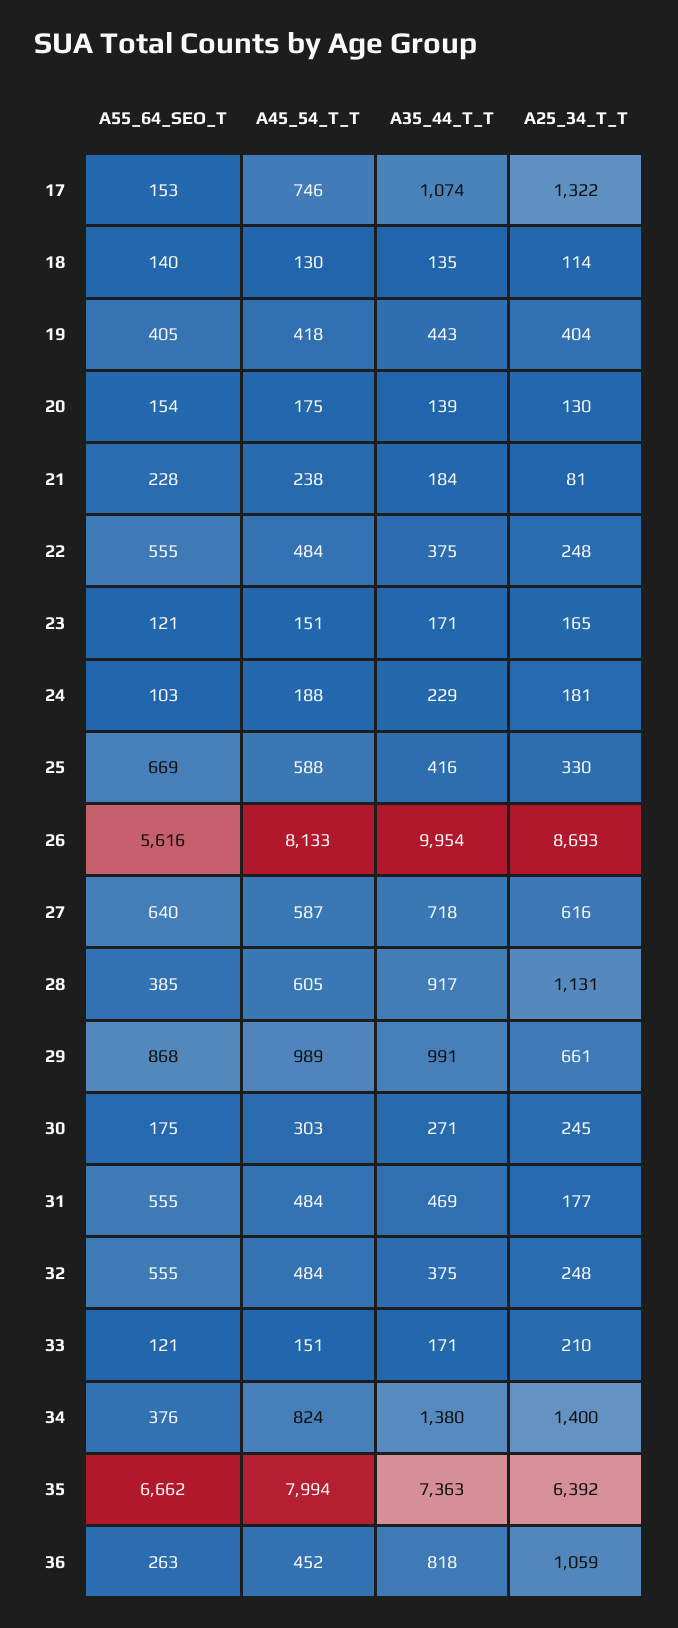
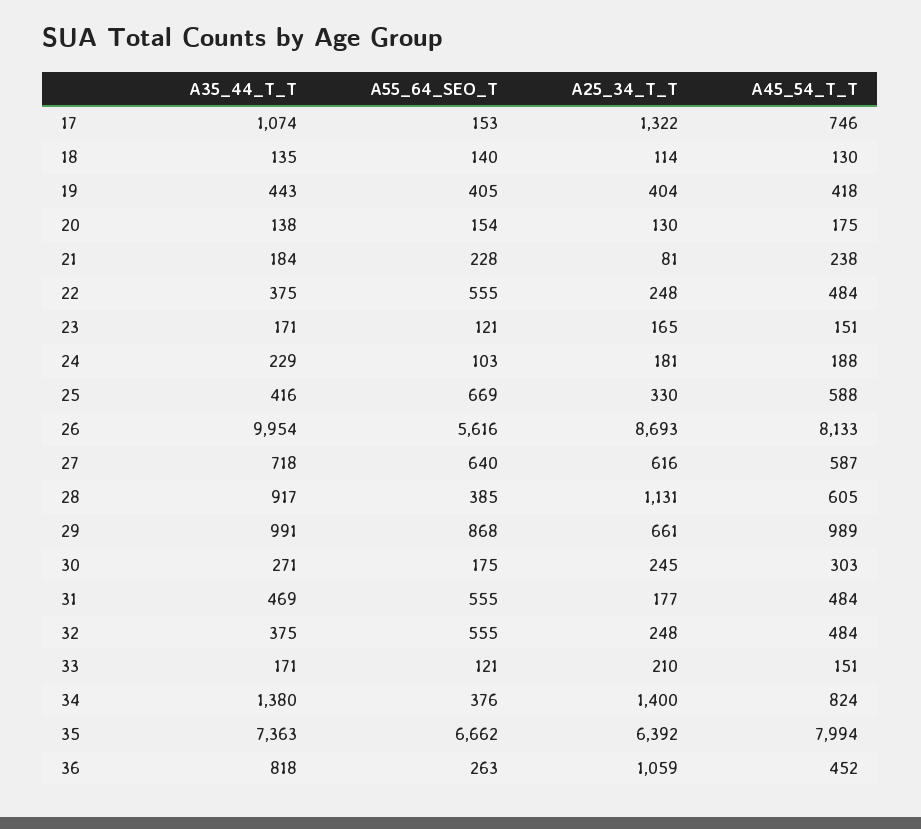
  {
    "A55_64_SEO_T": {
      "17": 153,
      "18": 140,
      "19": 405,
      "20": 154,
      "21": 228,
      "22": 555,
      "23": 121,
      "24": 103,
      "25": 669,
      "26": 5616,
      "27": 640,
      "28": 385,
      "29": 868,
      "30": 175,
      "31": 555,
      "32": 555,
      "33": 121,
      "34": 376,
      "35": 6662,
      "36": 263
    },
    "A45_54_T_T": {
      "17": 746,
      "18": 130,
      "19": 418,
      "20": 175,
      "21": 238,
      "22": 484,
      "23": 151,
      "24": 188,
      "25": 588,
      "26": 8133,
      "27": 587,
      "28": 605,
      "29": 989,
      "30": 303,
      "31": 484,
      "32": 484,
      "33": 151,
      "34": 824,
      "35": 7994,
      "36": 452
    },
    "A35_44_T_T": {
      "17": 1074,
      "18": 135,
      "19": 443,
-     "20": 139,
+     "20": 138,
      "21": 184,
      "22": 375,
      "23": 171,
      "24": 229,
      "25": 416,
      "26": 9954,
      "27": 718,
      "28": 917,
      "29": 991,
      "30": 271,
      "31": 469,
      "32": 375,
      "33": 171,
      "34": 1380,
      "35": 7363,
      "36": 818
    },
    "A25_34_T_T": {
      "17": 1322,
      "18": 114,
      "19": 404,
      "20": 130,
      "21": 81,
      "22": 248,
      "23": 165,
      "24": 181,
      "25": 330,
      "26": 8693,
      "27": 616,
      "28": 1131,
      "29": 661,
      "30": 245,
      "31": 177,
      "32": 248,
      "33": 210,
      "34": 1400,
      "35": 6392,
      "36": 1059
    }
  }

